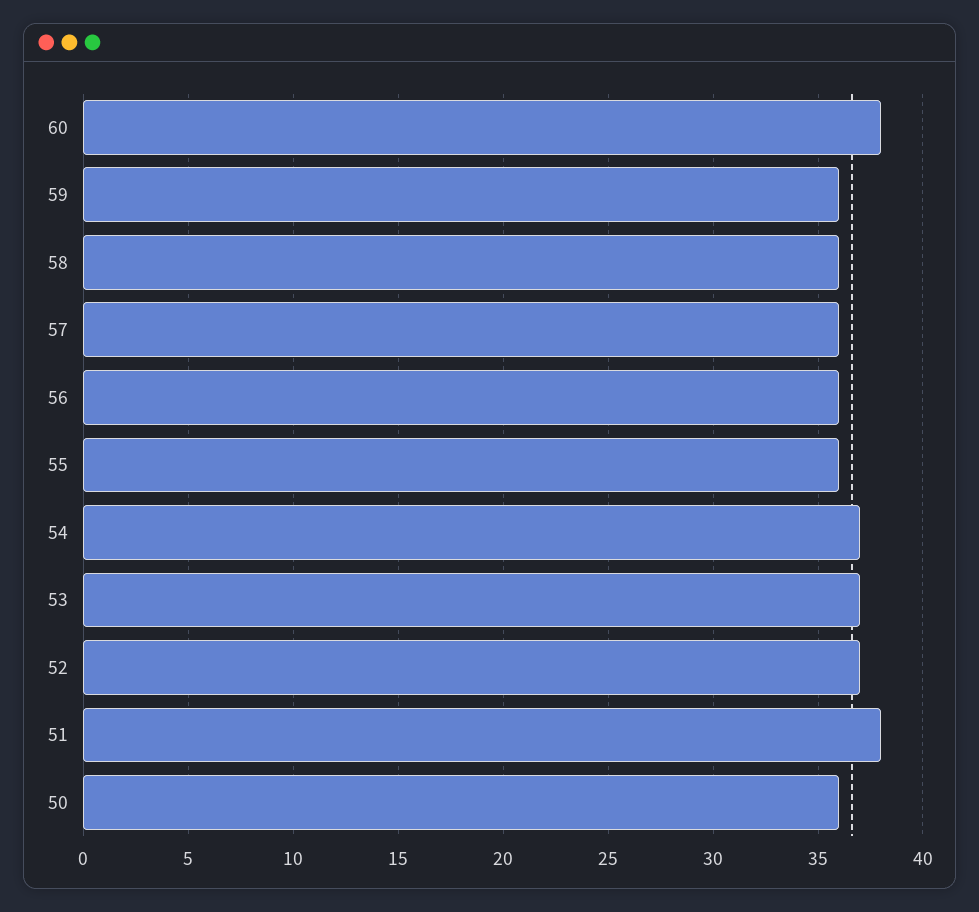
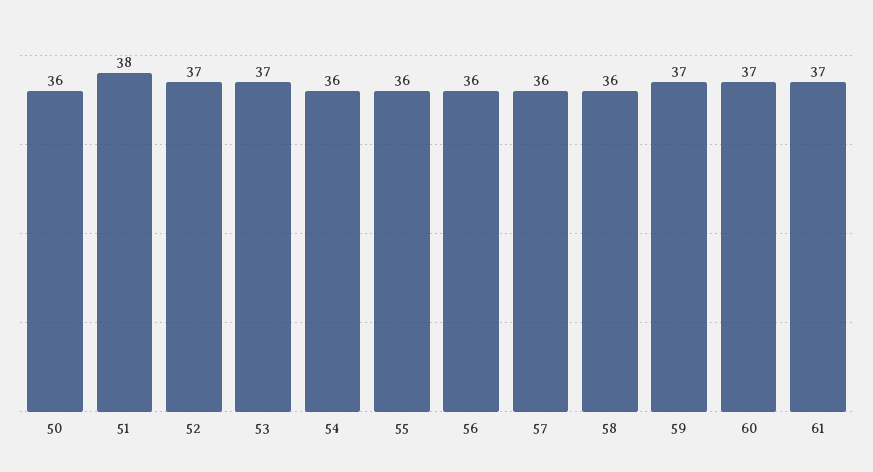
  {
-   "60": 38,
+   "60": 37,
-   "59": 36,
+   "59": 37,
    "58": 36,
    "57": 36,
    "56": 36,
    "55": 36,
-   "54": 37,
+   "54": 36,
    "53": 37,
    "52": 37,
    "51": 38,
-   "50": 36
+   "50": 36,
+   "61": 37
  }

